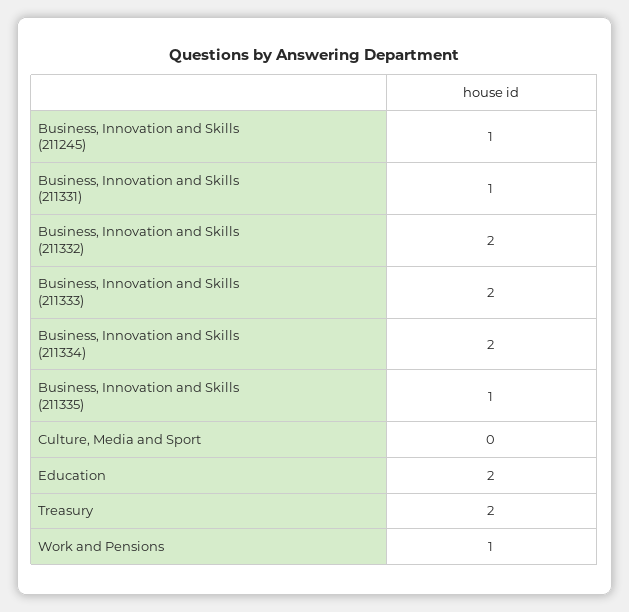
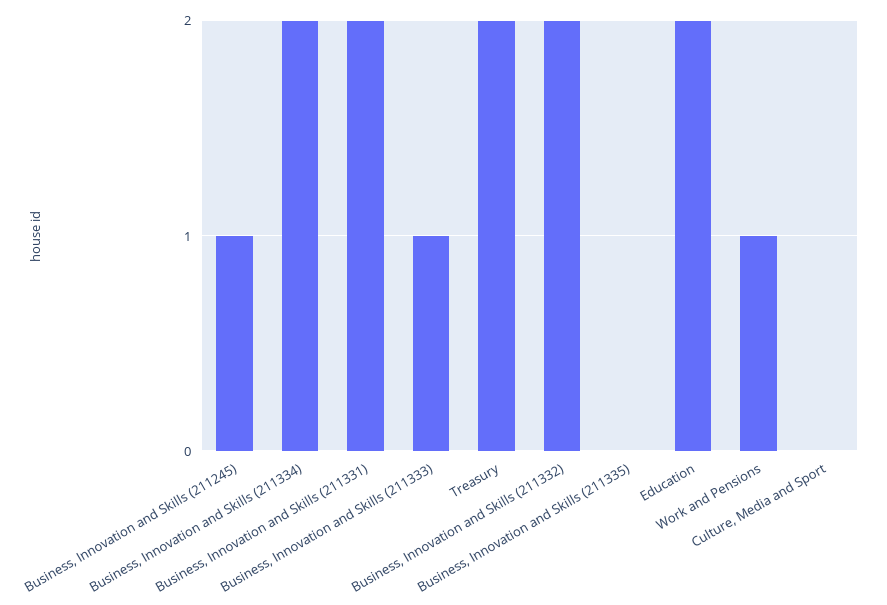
  {
    "Business, Innovation and Skills (211245)": 1,
-   "Business, Innovation and Skills (211331)": 1,
+   "Business, Innovation and Skills (211331)": 2,
    "Business, Innovation and Skills (211332)": 2,
-   "Business, Innovation and Skills (211333)": 2,
+   "Business, Innovation and Skills (211333)": 1,
    "Business, Innovation and Skills (211334)": 2,
-   "Business, Innovation and Skills (211335)": 1,
+   "Business, Innovation and Skills (211335)": 0,
    "Culture, Media and Sport": 0,
    "Education": 2,
    "Treasury": 2,
    "Work and Pensions": 1
  }

